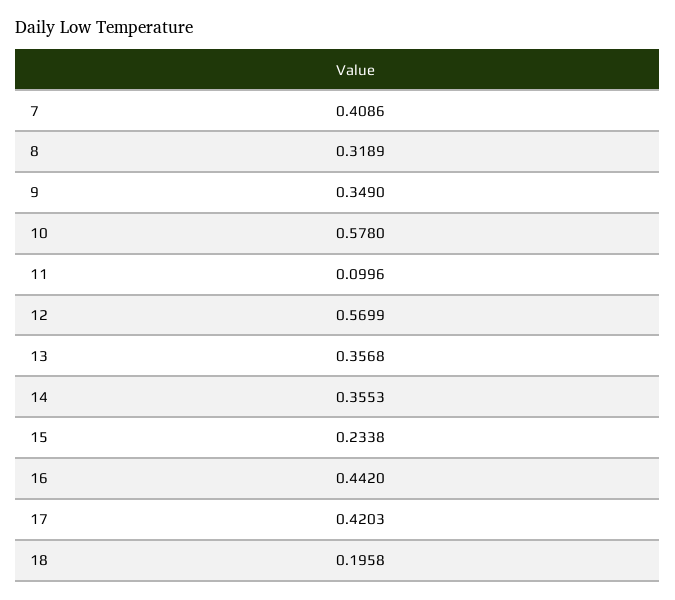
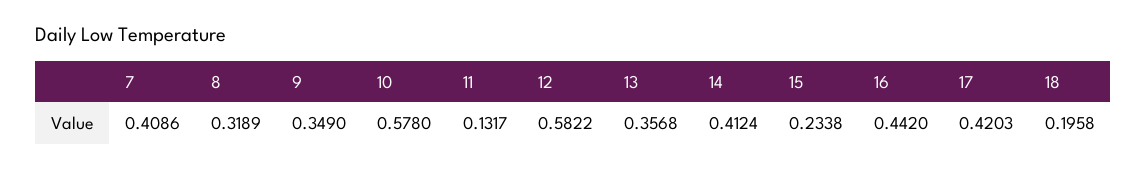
  {
    "7": 0.4086,
    "8": 0.3189,
    "9": 0.349,
    "10": 0.578,
-   "11": 0.0996,
+   "11": 0.1317,
-   "12": 0.5699,
+   "12": 0.5822,
    "13": 0.3568,
-   "14": 0.3553,
+   "14": 0.4124,
    "15": 0.2338,
    "16": 0.442,
    "17": 0.4203,
    "18": 0.1958
  }

